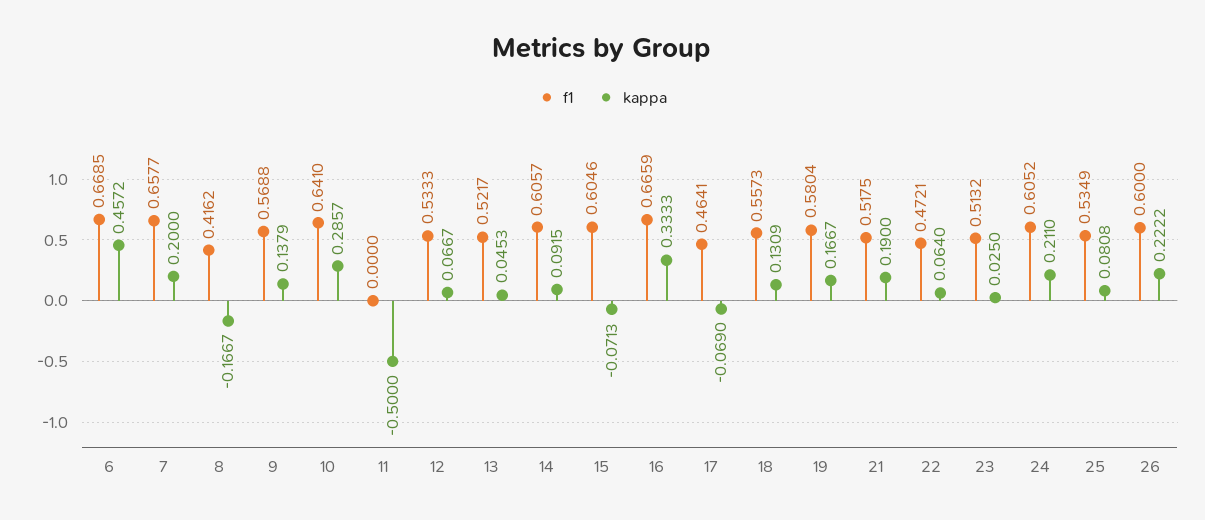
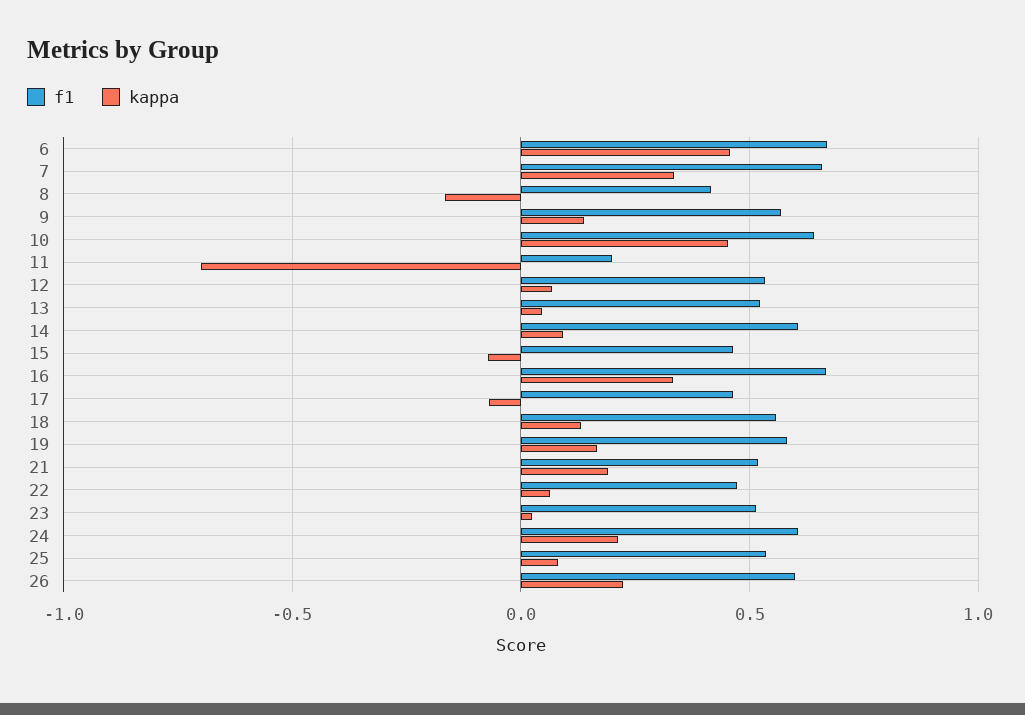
  {
    "f1": {
      "6": 0.6685,
      "7": 0.6577,
      "8": 0.4162,
      "9": 0.5688,
      "10": 0.641,
-     "11": 0,
+     "11": 0.2,
      "12": 0.5333,
      "13": 0.5217,
      "14": 0.6057,
-     "15": 0.6046,
+     "15": 0.45,
      "16": 0.6659,
      "17": 0.4641,
      "18": 0.5573,
      "19": 0.5804,
      "21": 0.5175,
      "22": 0.4721,
      "23": 0.5132,
      "24": 0.6052,
      "25": 0.5349,
      "26": 0.6
    },
    "kappa": {
      "6": 0.4572,
-     "7": 0.2,
+     "7": 0.35,
      "8": -0.1667,
      "9": 0.1379,
-     "10": 0.2857,
+     "10": 0.45,
-     "11": -0.5,
+     "11": -0.7,
      "12": 0.0667,
      "13": 0.0453,
      "14": 0.0915,
      "15": -0.0713,
      "16": 0.3333,
      "17": -0.069,
      "18": 0.1309,
      "19": 0.1667,
      "21": 0.19,
      "22": 0.064,
      "23": 0.025,
      "24": 0.211,
      "25": 0.0808,
      "26": 0.2222
    }
  }

